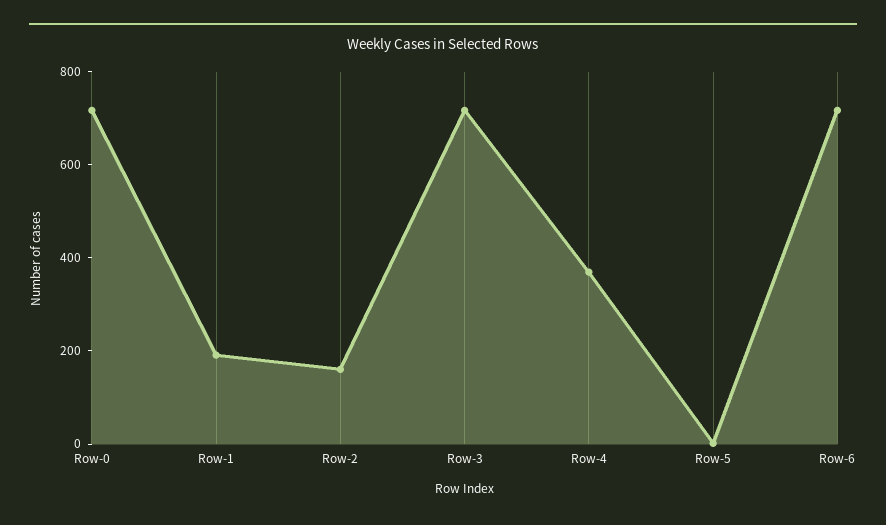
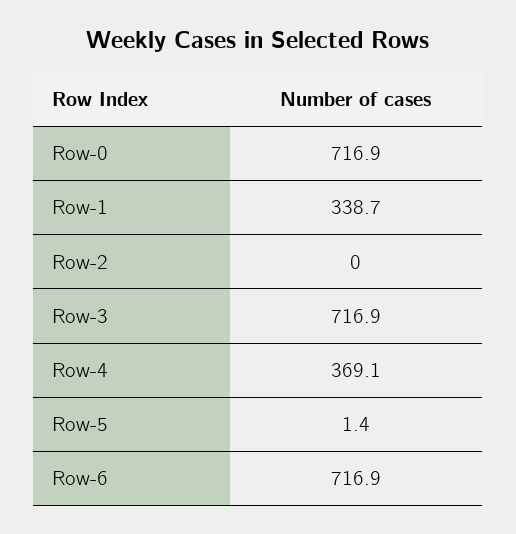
  {
    "Row-0": 716.9,
-   "Row-1": 200,
+   "Row-1": 338.7,
-   "Row-2": 150,
+   "Row-2": 0,
    "Row-3": 716.9,
    "Row-4": 369.1,
    "Row-5": 1.4,
    "Row-6": 716.9
  }

